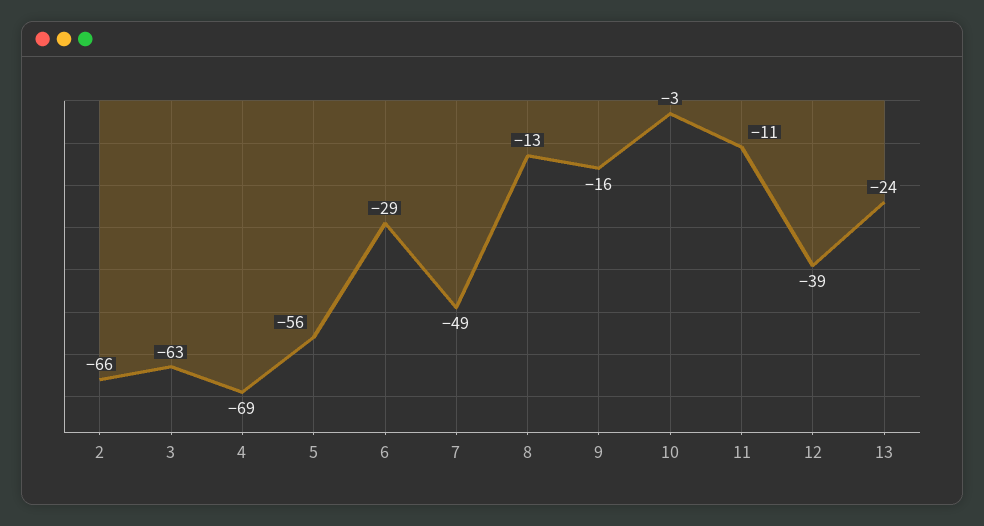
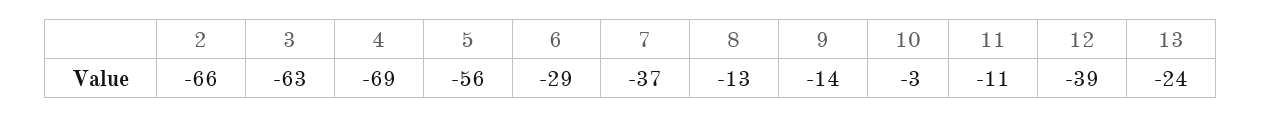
  {
    "2": -66,
    "3": -63,
    "4": -69,
    "5": -56,
    "6": -29,
-   "7": -49,
+   "7": -37,
    "8": -13,
-   "9": -16,
+   "9": -14,
    "10": -3,
    "11": -11,
    "12": -39,
    "13": -24
  }

